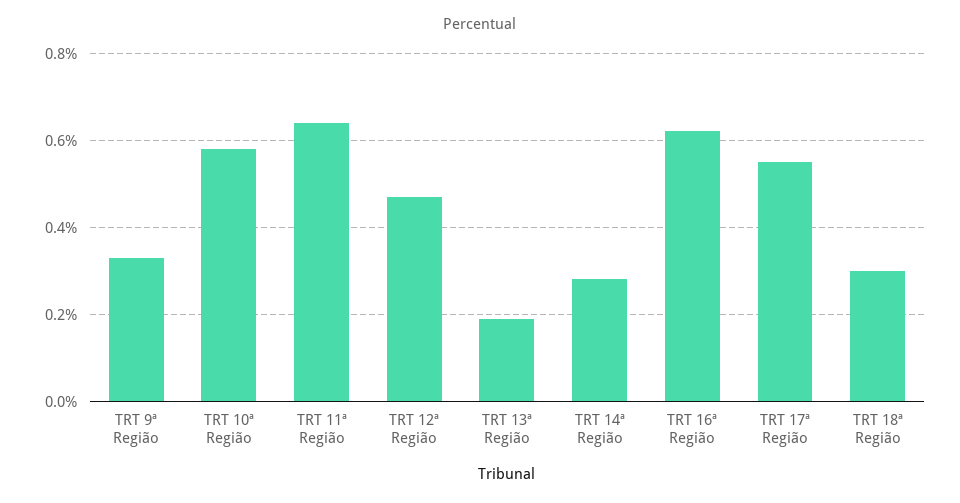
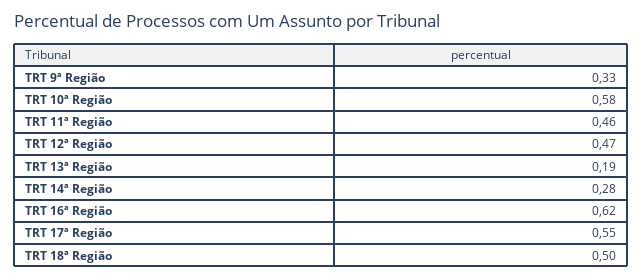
  {
    "TRT 9ª Região": 0.33,
    "TRT 10ª Região": 0.58,
-   "TRT 11ª Região": 0.65,
+   "TRT 11ª Região": 0.46,
    "TRT 12ª Região": 0.47,
    "TRT 13ª Região": 0.19,
    "TRT 14ª Região": 0.28,
    "TRT 16ª Região": 0.62,
    "TRT 17ª Região": 0.55,
-   "TRT 18ª Região": 0.3
+   "TRT 18ª Região": 0.5
  }

